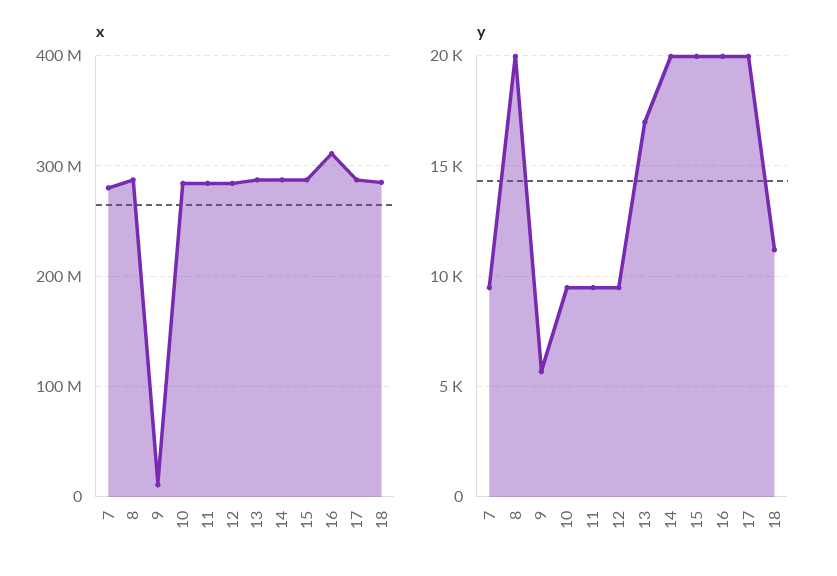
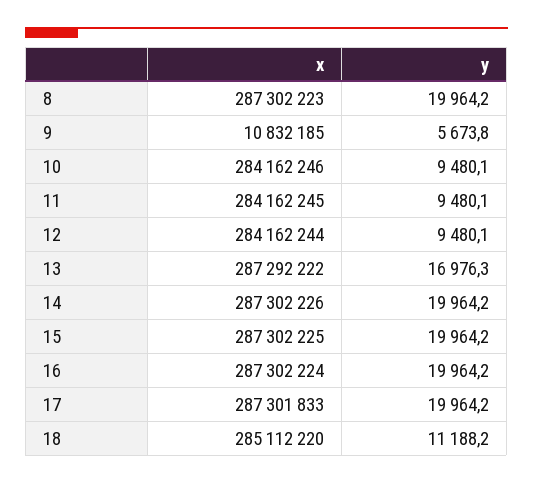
  {
    "x": {
-     "7": 280000000,
      "8": 287302223,
      "9": 10832185,
      "10": 284162246,
      "11": 284162245,
      "12": 284162244,
      "13": 287292222,
      "14": 287302226,
      "15": 287302225,
-     "16": 310000000,
+     "16": 287302224,
      "17": 287301833,
      "18": 285112220
    },
    "y": {
-     "7": 9500,
      "8": 19964.2,
      "9": 5673.8,
      "10": 9480.1,
      "11": 9480.1,
      "12": 9480.1,
      "13": 16976.3,
      "14": 19964.2,
      "15": 19964.2,
      "16": 19964.2,
      "17": 19964.2,
      "18": 11188.2
    }
  }

